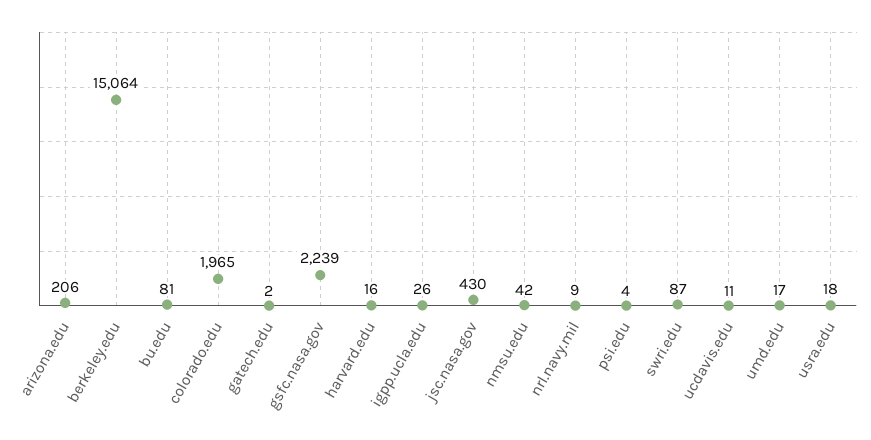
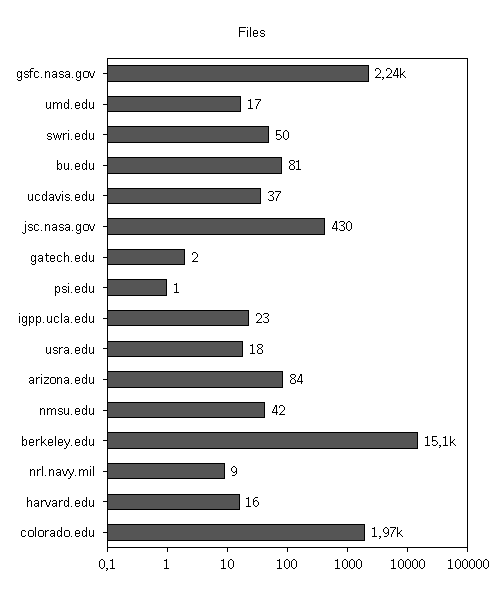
  {
-   "arizona.edu": 206,
+   "arizona.edu": 84,
    "berkeley.edu": 15064,
    "bu.edu": 81,
    "colorado.edu": 1965,
    "gatech.edu": 2,
    "gsfc.nasa.gov": 2239,
    "harvard.edu": 16,
-   "igpp.ucla.edu": 26,
+   "igpp.ucla.edu": 23,
    "jsc.nasa.gov": 430,
    "nmsu.edu": 42,
    "nrl.navy.mil": 9,
-   "psi.edu": 4,
+   "psi.edu": 1,
-   "swri.edu": 87,
+   "swri.edu": 50,
-   "ucdavis.edu": 11,
+   "ucdavis.edu": 37,
    "umd.edu": 17,
    "usra.edu": 18
  }

